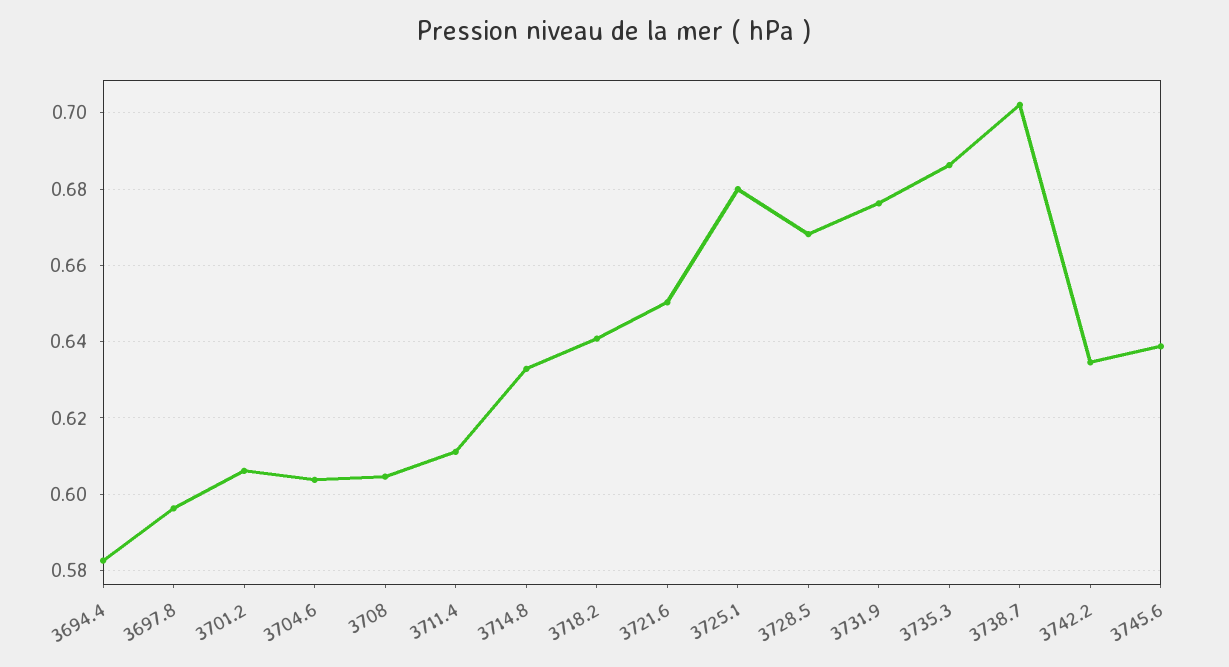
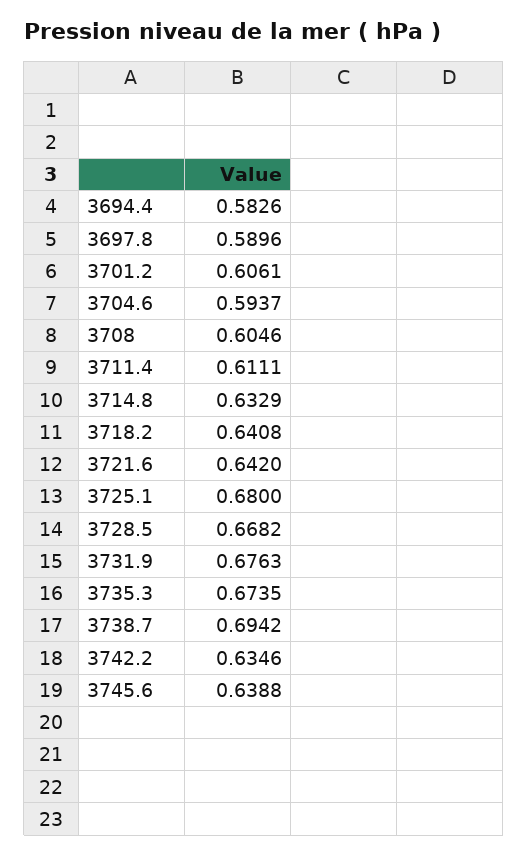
  {
    "3694.4": 0.5826,
-   "3697.8": 0.596,
+   "3697.8": 0.5896,
    "3701.2": 0.6061,
-   "3704.6": 0.604,
+   "3704.6": 0.5937,
    "3708": 0.6046,
    "3711.4": 0.6111,
    "3714.8": 0.6329,
    "3718.2": 0.6408,
-   "3721.6": 0.65,
+   "3721.6": 0.642,
    "3725.1": 0.68,
    "3728.5": 0.6682,
    "3731.9": 0.6763,
-   "3735.3": 0.686,
+   "3735.3": 0.6735,
-   "3738.7": 0.702,
+   "3738.7": 0.6942,
    "3742.2": 0.6346,
    "3745.6": 0.6388
  }

